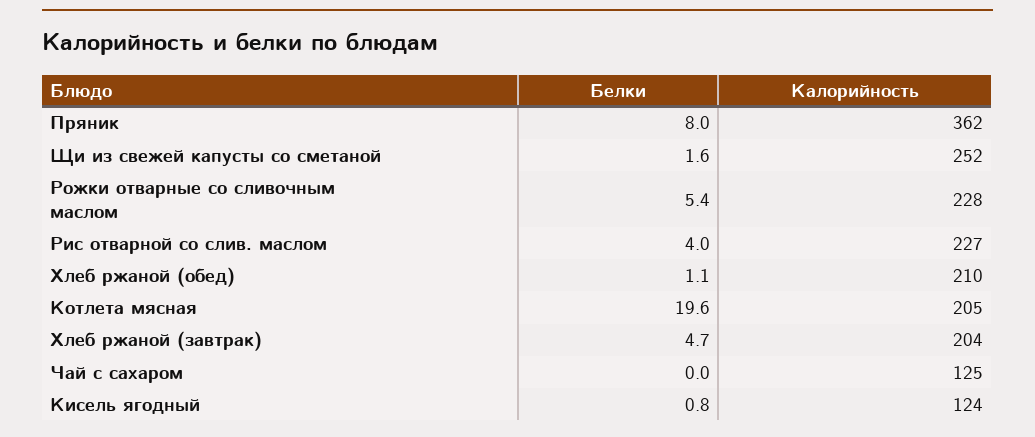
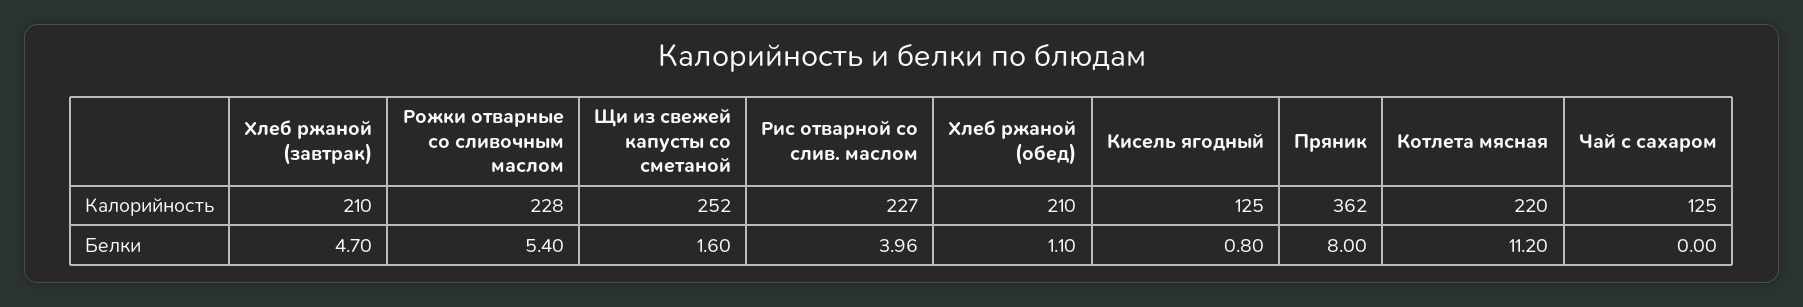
  {
    "Белки": {
      "Пряник": 8,
      "Щи из свежей капусты со сметаной": 1.6,
      "Рожки отварные со сливочным маслом": 5.4,
      "Рис отварной со слив. маслом": 3.96,
      "Хлеб ржаной (обед)": 1.1,
-     "Котлета мясная": 19.6,
+     "Котлета мясная": 11.2,
      "Хлеб ржаной (завтрак)": 4.7,
      "Чай с сахаром": 0,
      "Кисель ягодный": 0.8
    },
    "Калорийность": {
      "Пряник": 362,
      "Щи из свежей капусты со сметаной": 252,
      "Рожки отварные со сливочным маслом": 228,
      "Рис отварной со слив. маслом": 227,
      "Хлеб ржаной (обед)": 210,
-     "Котлета мясная": 205,
+     "Котлета мясная": 220,
-     "Хлеб ржаной (завтрак)": 204,
+     "Хлеб ржаной (завтрак)": 210,
      "Чай с сахаром": 125,
-     "Кисель ягодный": 124
+     "Кисель ягодный": 125
    }
  }

